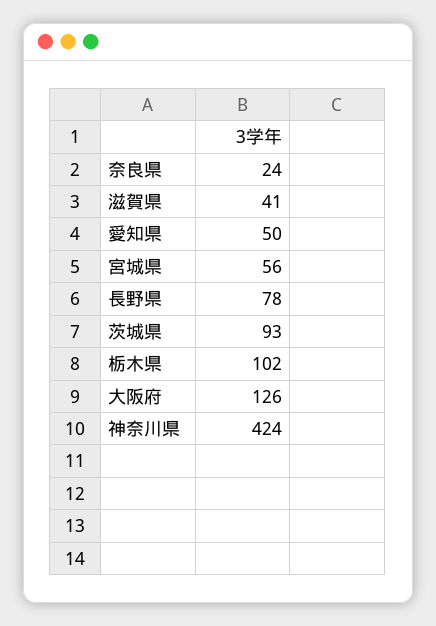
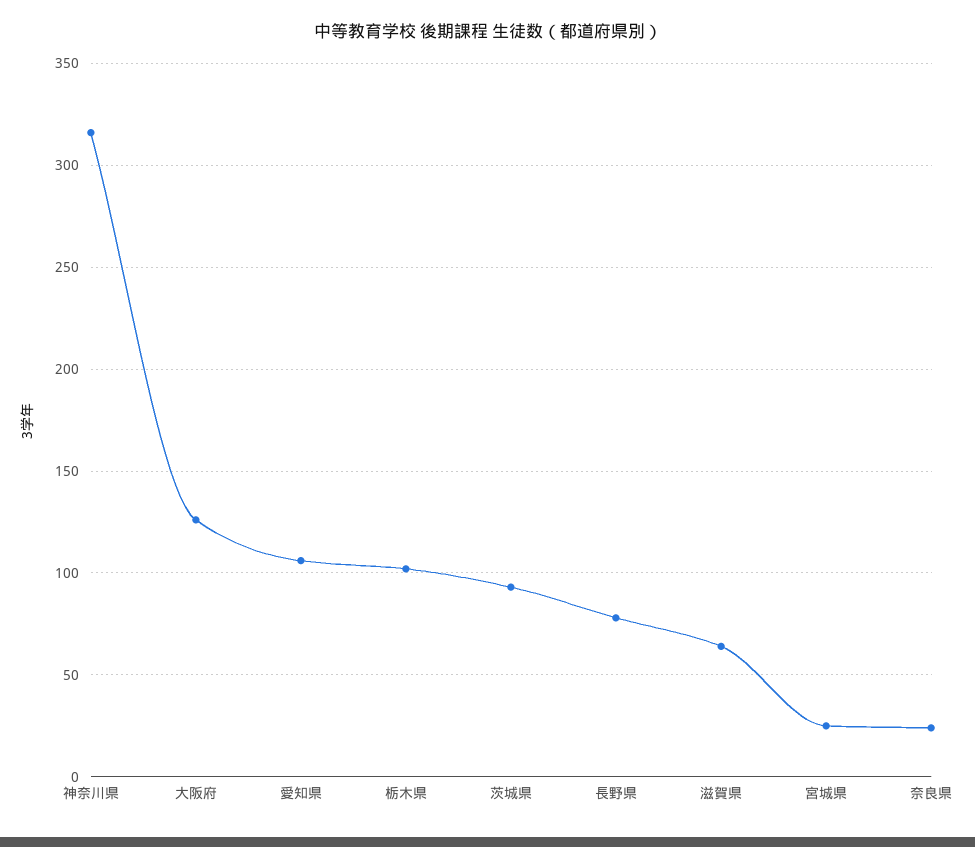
  {
    "奈良県": 24,
-   "滋賀県": 41,
+   "滋賀県": 65,
-   "愛知県": 50,
+   "愛知県": 105,
-   "宮城県": 56,
+   "宮城県": 25,
    "長野県": 78,
    "茨城県": 93,
    "栃木県": 102,
    "大阪府": 126,
-   "神奈川県": 424
+   "神奈川県": 315
  }

